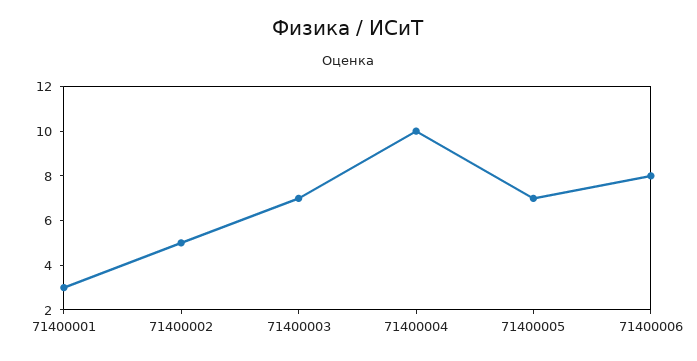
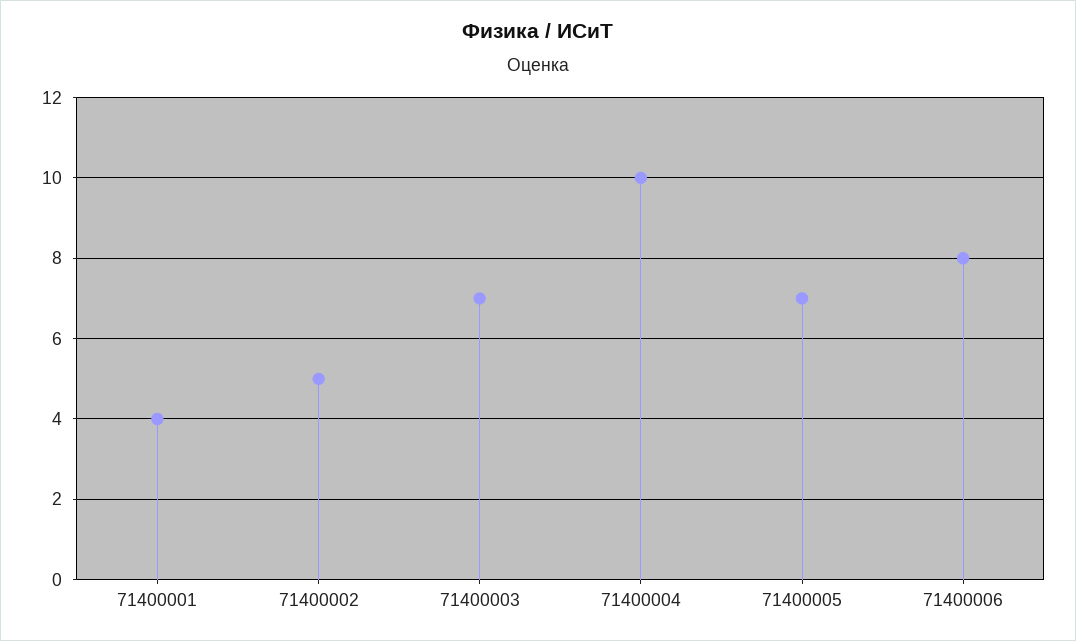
  {
-   "71400001": 3,
+   "71400001": 4,
    "71400002": 5,
    "71400003": 7,
    "71400004": 10,
    "71400005": 7,
    "71400006": 8
  }

